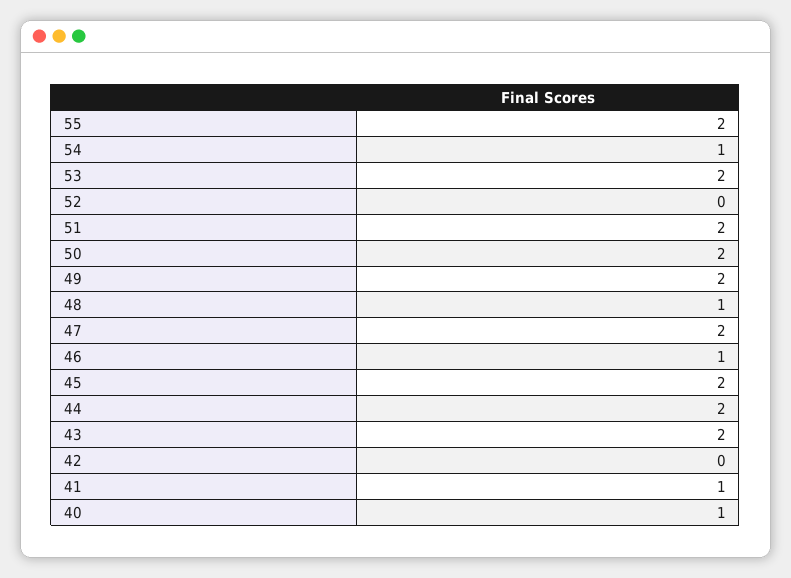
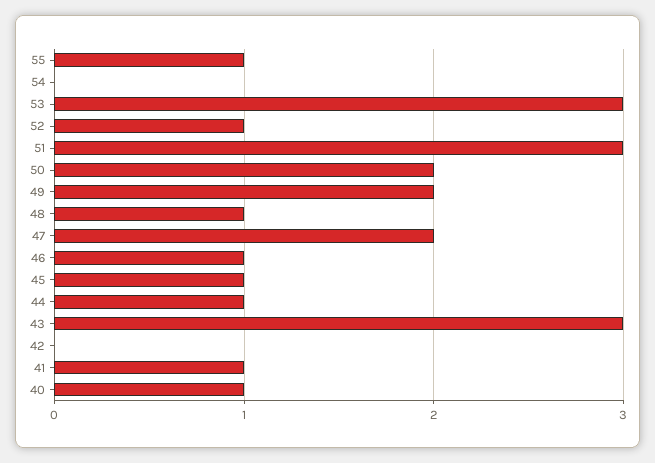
  {
-   "55": 2,
+   "55": 1,
-   "54": 1,
+   "54": 0,
-   "53": 2,
+   "53": 3,
-   "52": 0,
+   "52": 1,
-   "51": 2,
+   "51": 3,
    "50": 2,
    "49": 2,
    "48": 1,
    "47": 2,
    "46": 1,
-   "45": 2,
+   "45": 1,
-   "44": 2,
+   "44": 1,
-   "43": 2,
+   "43": 3,
    "42": 0,
    "41": 1,
    "40": 1
  }

